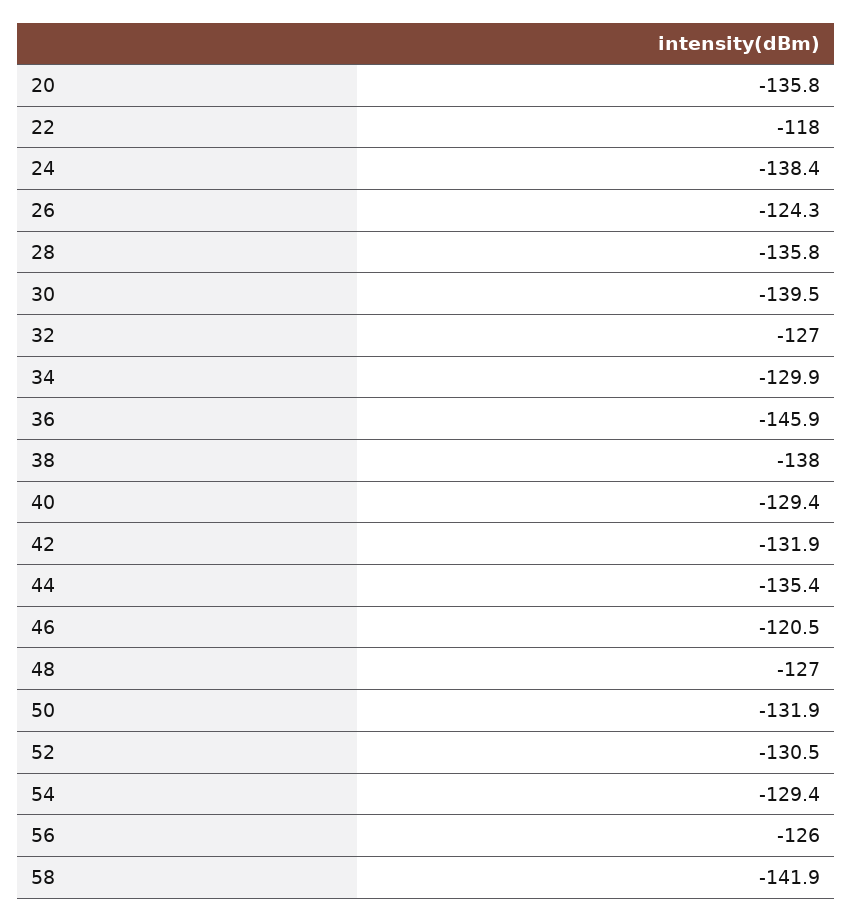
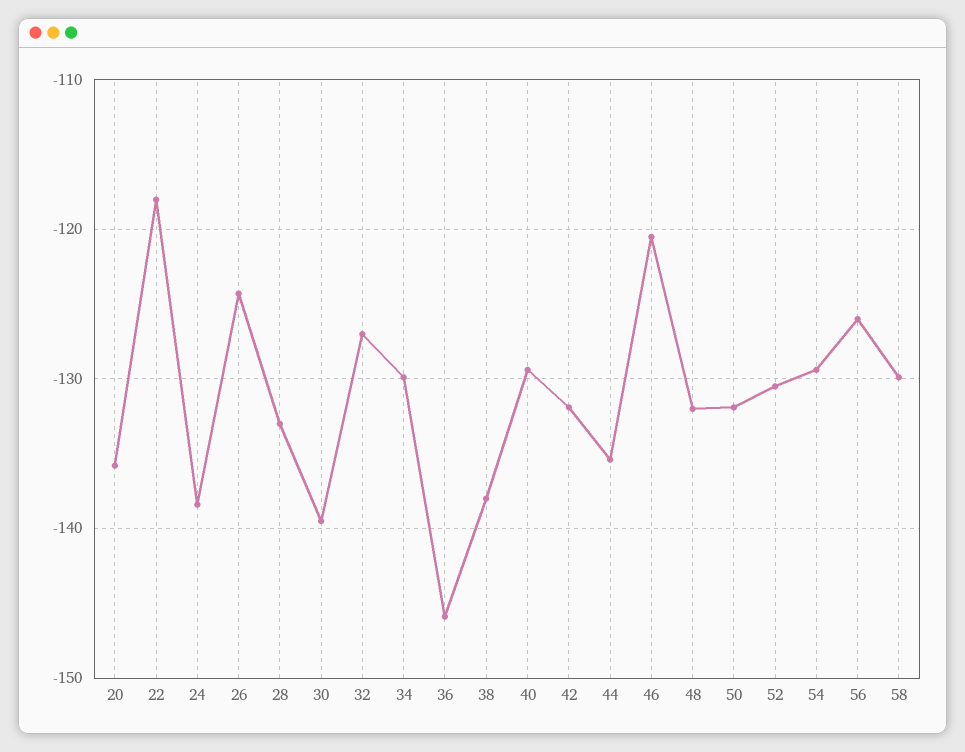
  {
    "20": -135.8,
    "22": -118,
    "24": -138.4,
    "26": -124.3,
-   "28": -135.8,
+   "28": -133,
    "30": -139.5,
    "32": -127,
    "34": -129.9,
    "36": -145.9,
    "38": -138,
    "40": -129.4,
    "42": -131.9,
    "44": -135.4,
    "46": -120.5,
-   "48": -127,
+   "48": -132,
    "50": -131.9,
    "52": -130.5,
    "54": -129.4,
    "56": -126,
-   "58": -141.9
+   "58": -130
  }

